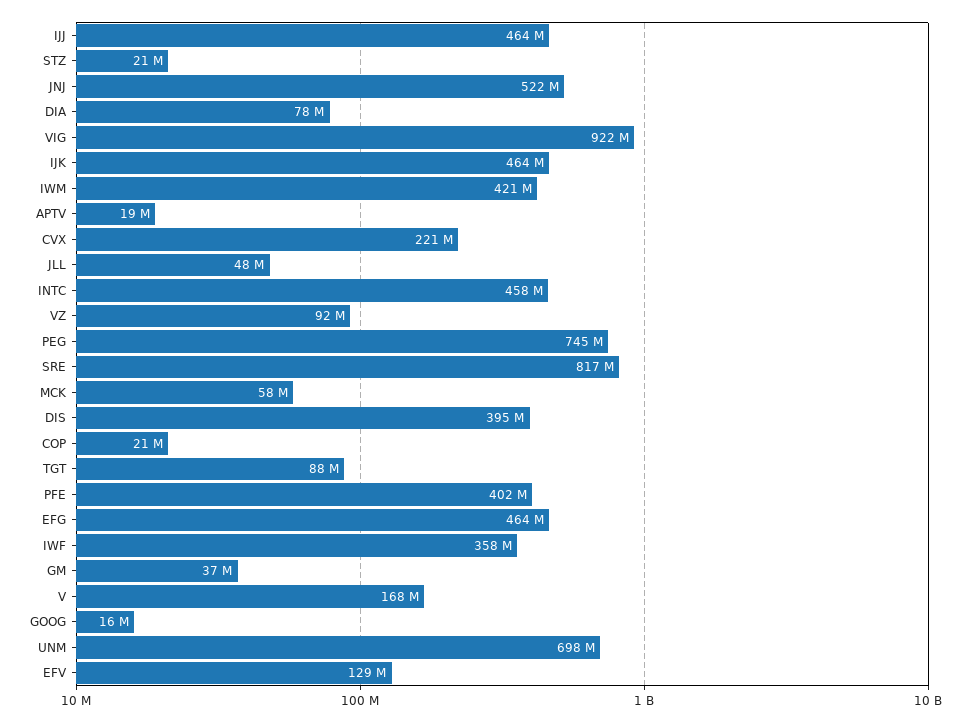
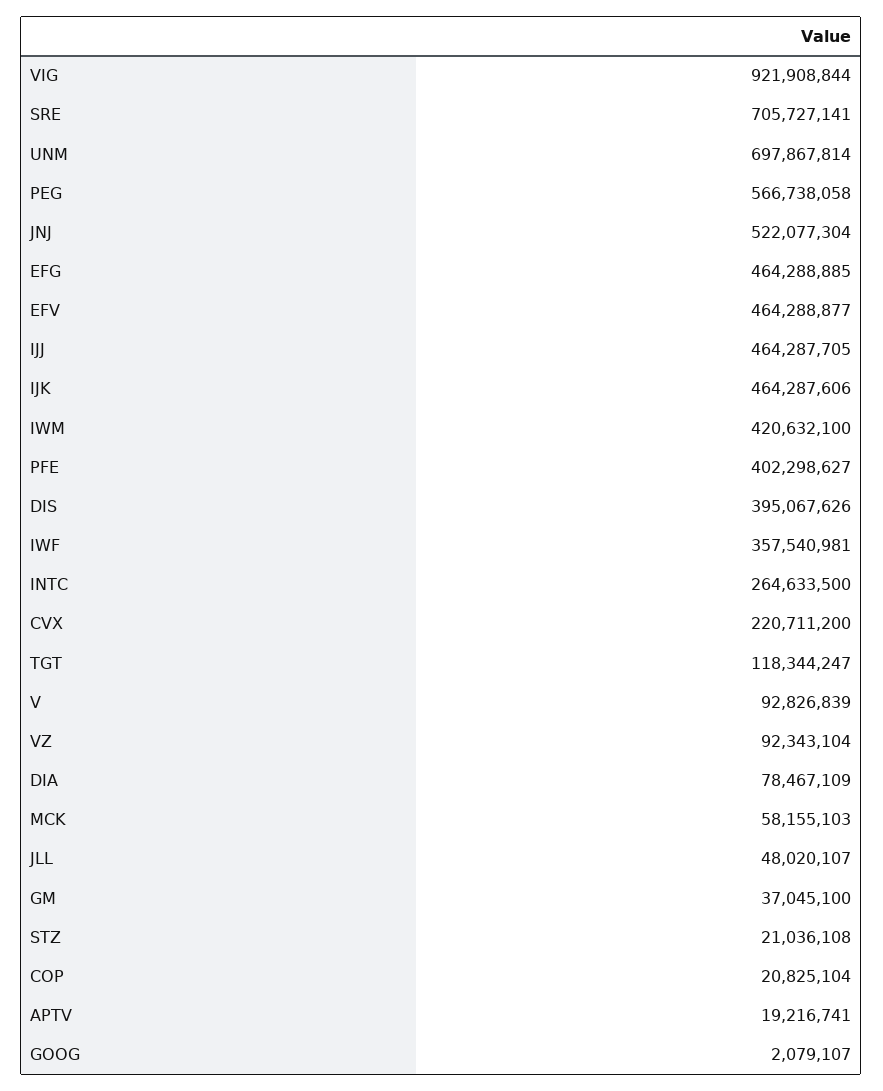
  {
    "IJJ": 464287705,
    "STZ": 21036108,
    "JNJ": 522077304,
    "DIA": 78467109,
    "VIG": 921908844,
    "IJK": 464287606,
    "IWM": 420632100,
    "APTV": 19216741,
    "CVX": 220711200,
    "JLL": 48020107,
-   "INTC": 458000000,
+   "INTC": 264633500,
    "VZ": 92343104,
-   "PEG": 745000000,
+   "PEG": 566738058,
-   "SRE": 817000000,
+   "SRE": 705727141,
    "MCK": 58155103,
    "DIS": 395067626,
    "COP": 20825104,
-   "TGT": 88000000,
+   "TGT": 118344247,
    "PFE": 402298627,
    "EFG": 464288885,
    "IWF": 357540981,
    "GM": 37045100,
-   "V": 168000000,
+   "V": 92826839,
-   "GOOG": 16000000,
+   "GOOG": 2079107,
    "UNM": 697867814,
-   "EFV": 129000000
+   "EFV": 464288877
  }

